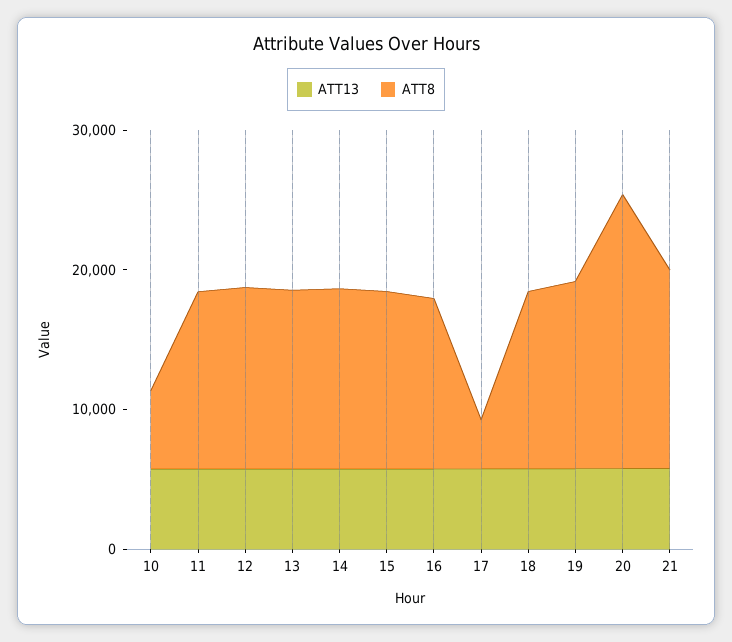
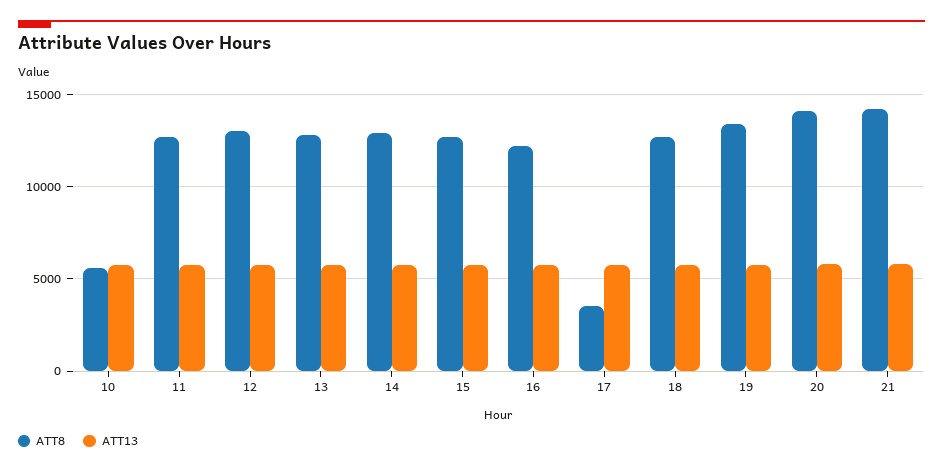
  {
    "ATT13": {
      "10": 6000,
      "11": 5500,
      "12": 6000,
      "13": 6000,
      "14": 6000,
      "15": 6000,
      "16": 6000,
      "17": 6000,
      "18": 6000,
      "19": 6000,
      "20": 6000,
      "21": 6000
    },
    "ATT8": {
      "10": 5500,
      "11": 12500,
      "12": 13000,
      "13": 13000,
      "14": 13000,
      "15": 12500,
      "16": 12000,
      "17": 3500,
      "18": 12500,
      "19": 13500,
-     "20": 20000,
+     "20": 14000,
      "21": 14000
    }
  }

